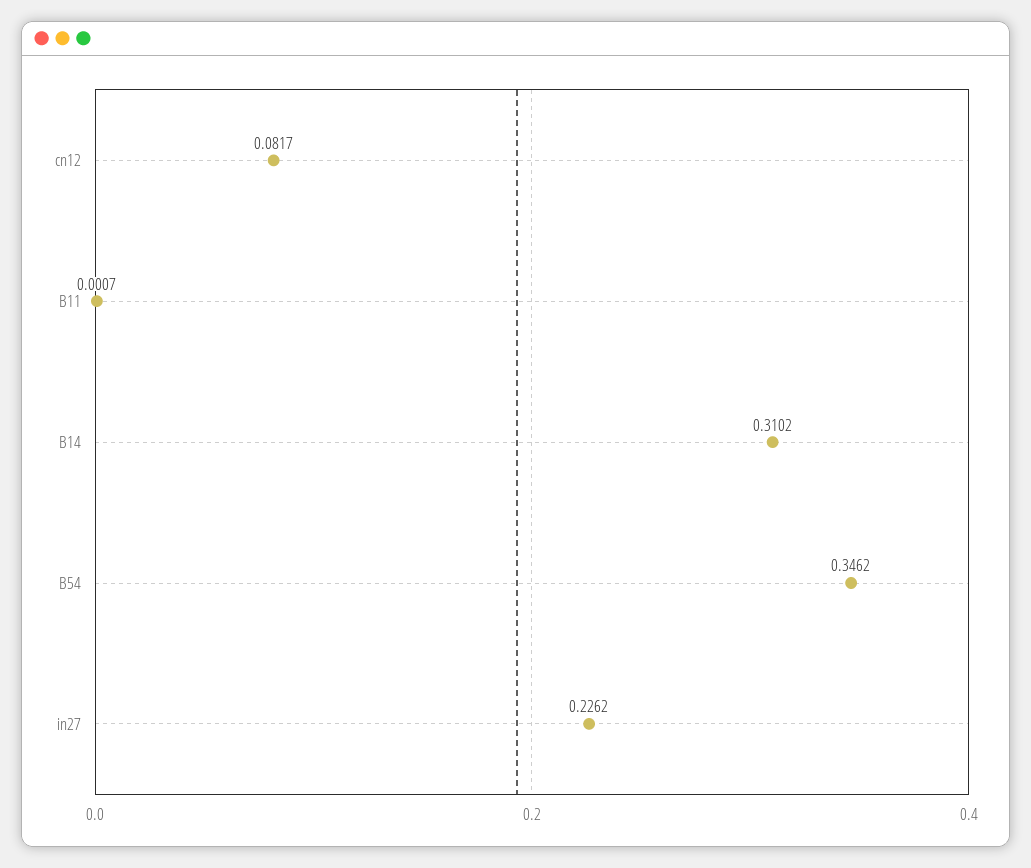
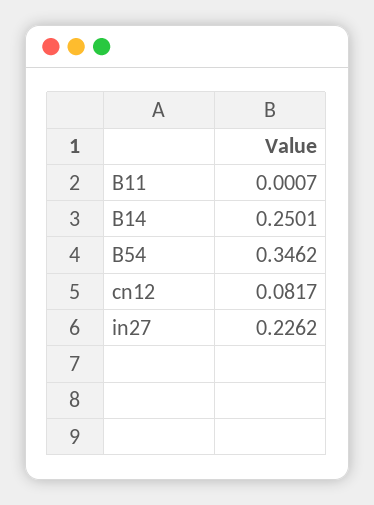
  {
    "cn12": 0.0817,
    "B11": 0.0007,
-   "B14": 0.3102,
+   "B14": 0.2501,
    "B54": 0.3462,
    "in27": 0.2262
  }

